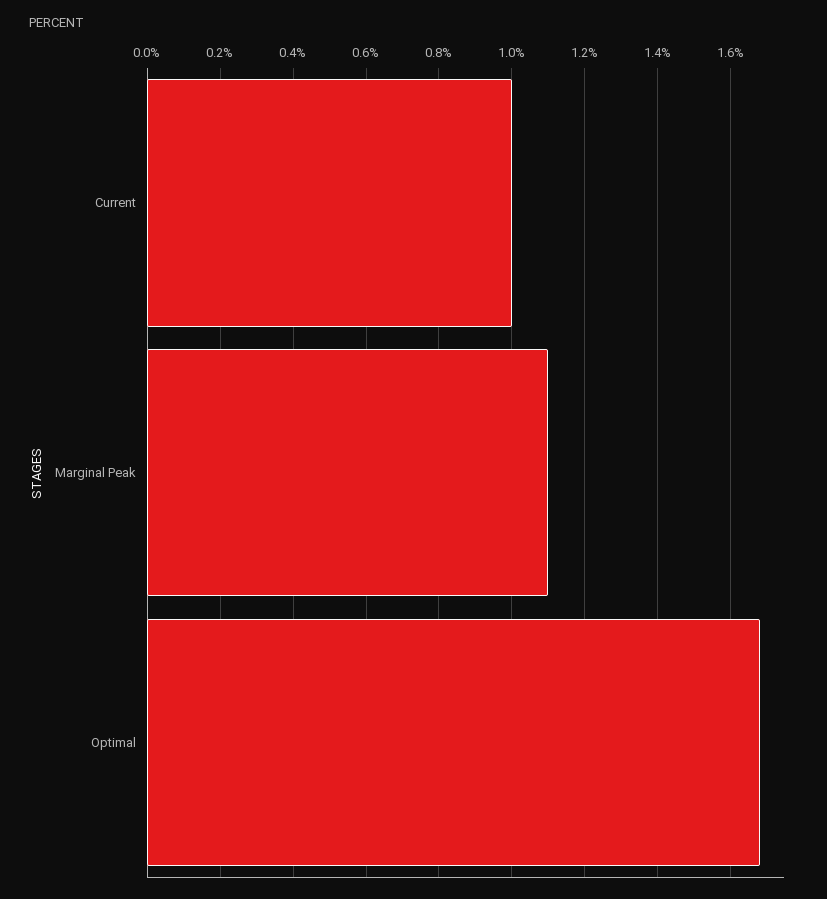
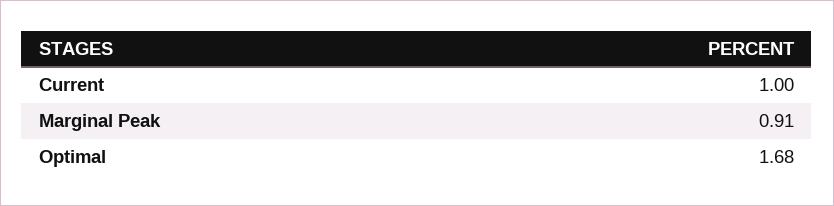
  {
    "Current": 1,
-   "Marginal Peak": 1.1,
+   "Marginal Peak": 0.91,
    "Optimal": 1.68
  }

